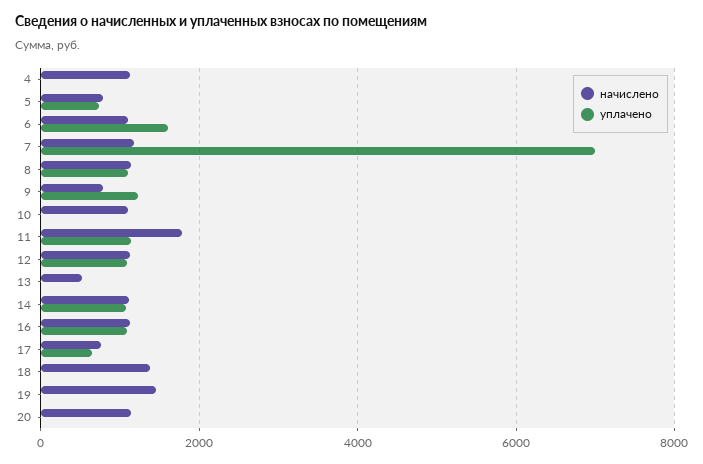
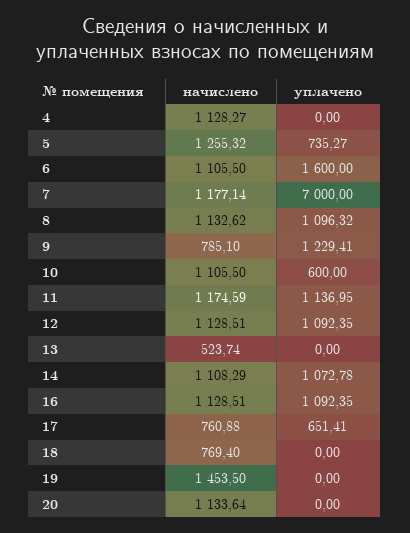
  {
    "начислено": {
      "4": 1128.27,
-     "5": 800,
+     "5": 1255.32,
      "6": 1105.5,
      "7": 1177.14,
      "8": 1132.62,
      "9": 785.1,
      "10": 1105.5,
-     "11": 1800,
+     "11": 1174.59,
      "12": 1128.51,
      "13": 523.74,
      "14": 1108.29,
      "16": 1128.51,
      "17": 760.88,
-     "18": 1400,
+     "18": 769.4,
      "19": 1453.5,
      "20": 1133.64
    },
    "уплачено": {
      "4": 0,
      "5": 735.27,
      "6": 1600,
      "7": 7000,
      "8": 1096.32,
      "9": 1229.41,
-     "10": 0,
+     "10": 600,
      "11": 1136.95,
      "12": 1092.35,
      "13": 0,
      "14": 1072.78,
      "16": 1092.35,
      "17": 651.41,
      "18": 0,
      "19": 0,
      "20": 0
    }
  }

